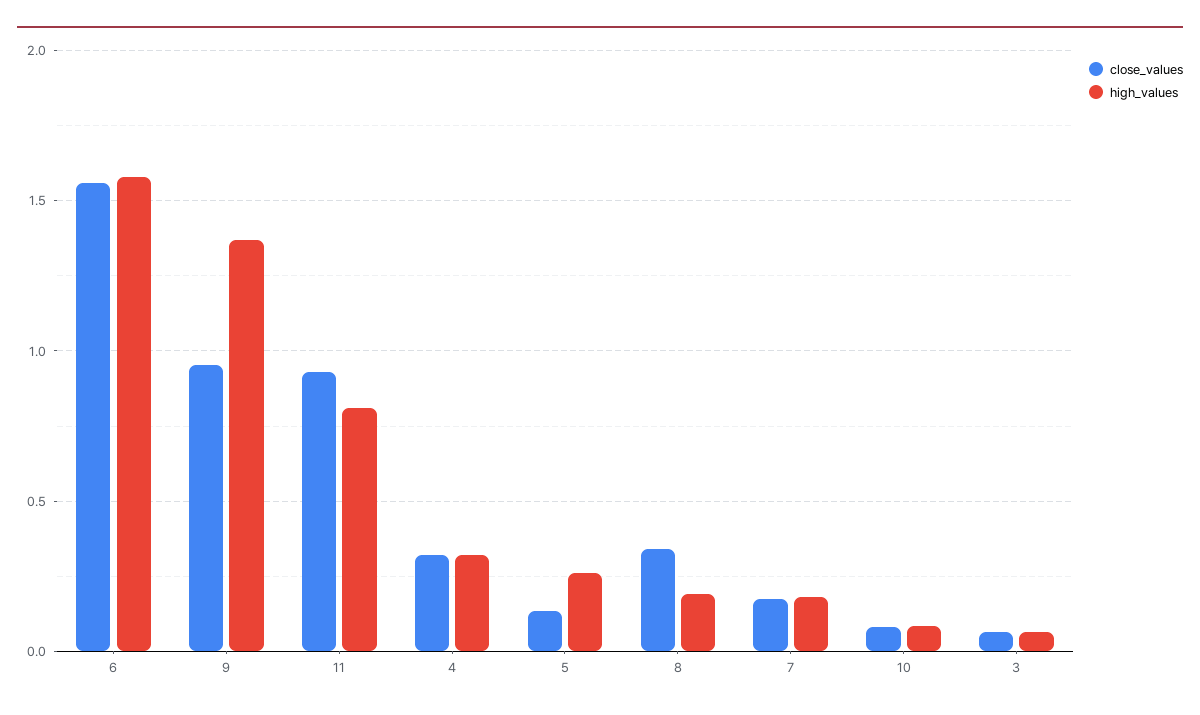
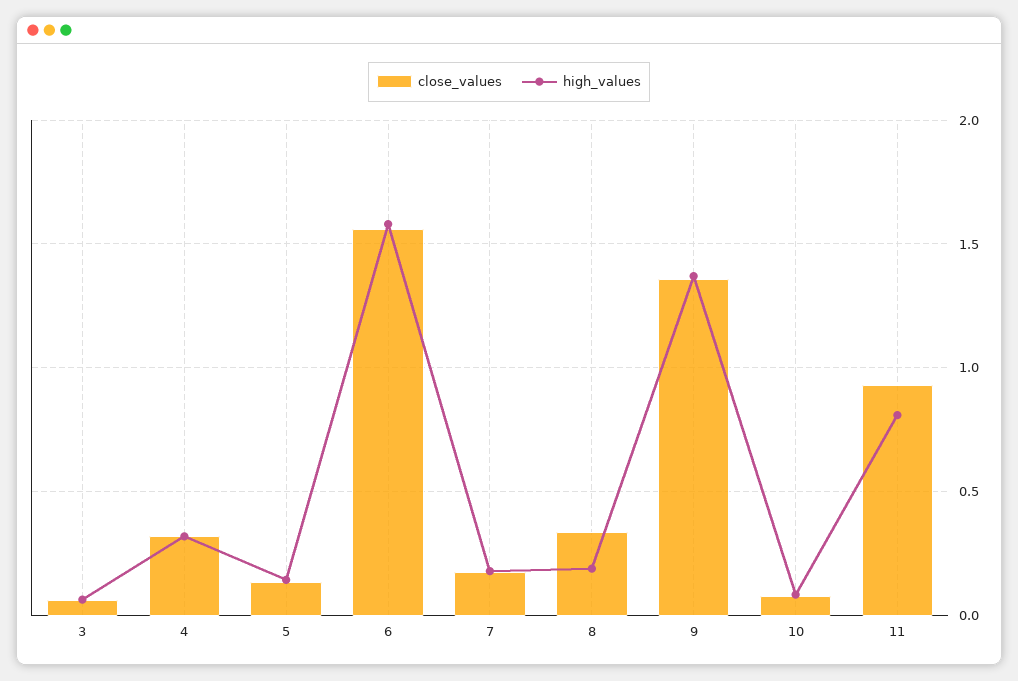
  {
    "close_values": {
      "6": 1.55,
-     "9": 0.95,
+     "9": 1.35,
      "11": 0.95,
      "4": 0.3,
      "5": 0.15,
      "8": 0.35,
      "7": 0.2,
      "10": 0.1,
      "3": 0.05
    },
    "high_values": {
      "6": 1.6,
      "9": 1.35,
      "11": 0.8,
      "4": 0.3,
-     "5": 0.25,
+     "5": 0.15,
      "8": 0.2,
      "7": 0.2,
      "10": 0.1,
      "3": 0.05
    }
  }

